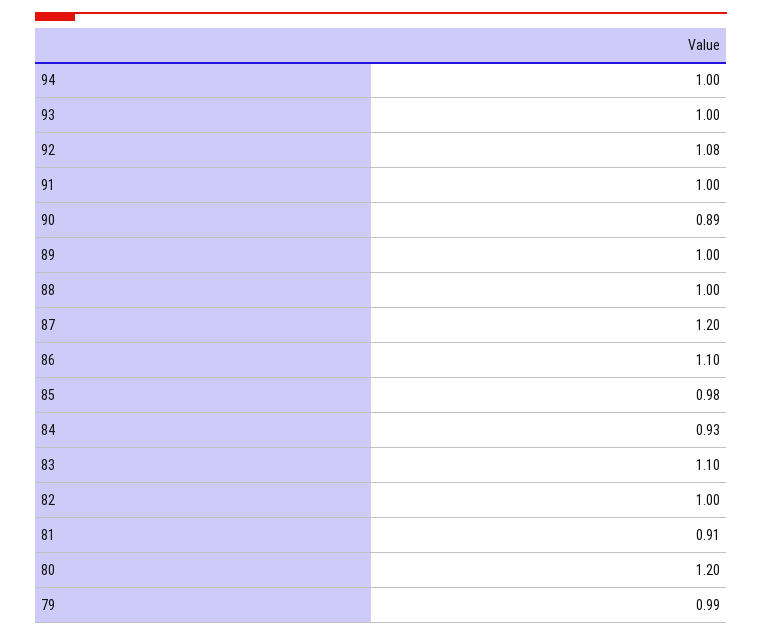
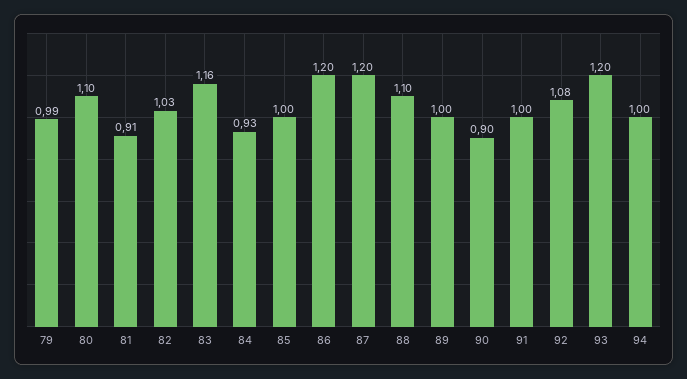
  {
    "94": 1,
-   "93": 1,
+   "93": 1.2,
    "92": 1.08,
    "91": 1,
-   "90": 0.89,
+   "90": 0.9,
    "89": 1,
-   "88": 1,
+   "88": 1.1,
    "87": 1.2,
-   "86": 1.1,
+   "86": 1.2,
-   "85": 0.98,
+   "85": 1,
    "84": 0.93,
-   "83": 1.1,
+   "83": 1.16,
-   "82": 1,
+   "82": 1.03,
    "81": 0.91,
-   "80": 1.2,
+   "80": 1.1,
    "79": 0.99
  }

